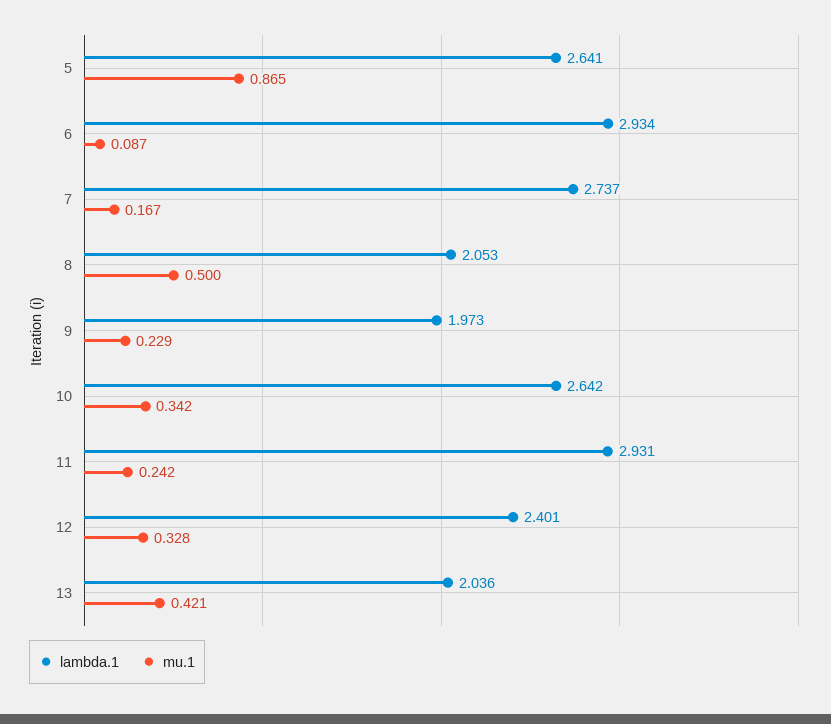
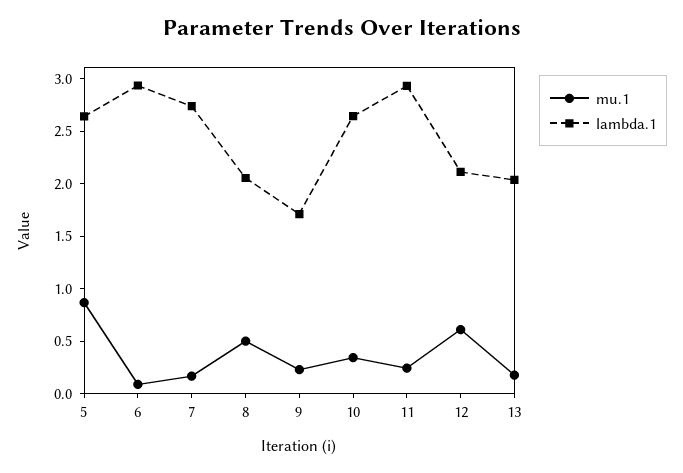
  {
    "lambda.1": {
      "5": 2.641,
      "6": 2.934,
      "7": 2.737,
      "8": 2.053,
-     "9": 1.973,
+     "9": 1.7,
      "10": 2.642,
      "11": 2.931,
-     "12": 2.401,
+     "12": 2.1,
      "13": 2.036
    },
    "mu.1": {
      "5": 0.865,
      "6": 0.087,
      "7": 0.167,
      "8": 0.5,
      "9": 0.229,
      "10": 0.342,
      "11": 0.242,
-     "12": 0.328,
+     "12": 0.6,
-     "13": 0.421
+     "13": 0.2
    }
  }

